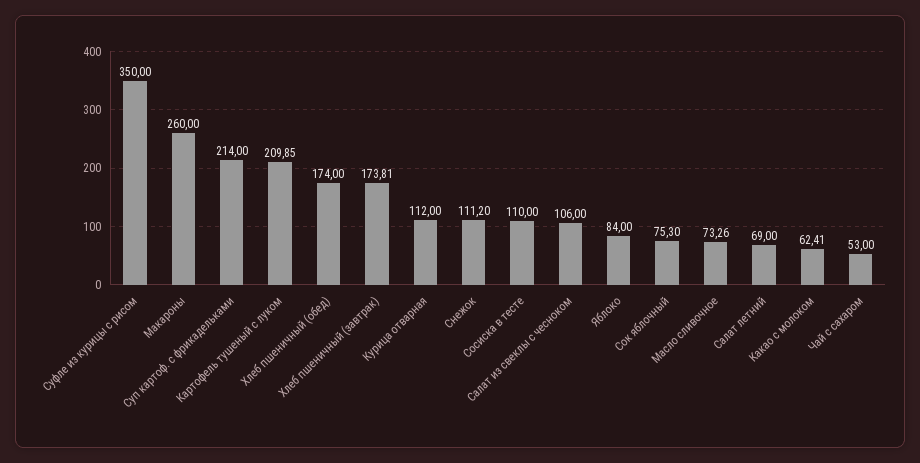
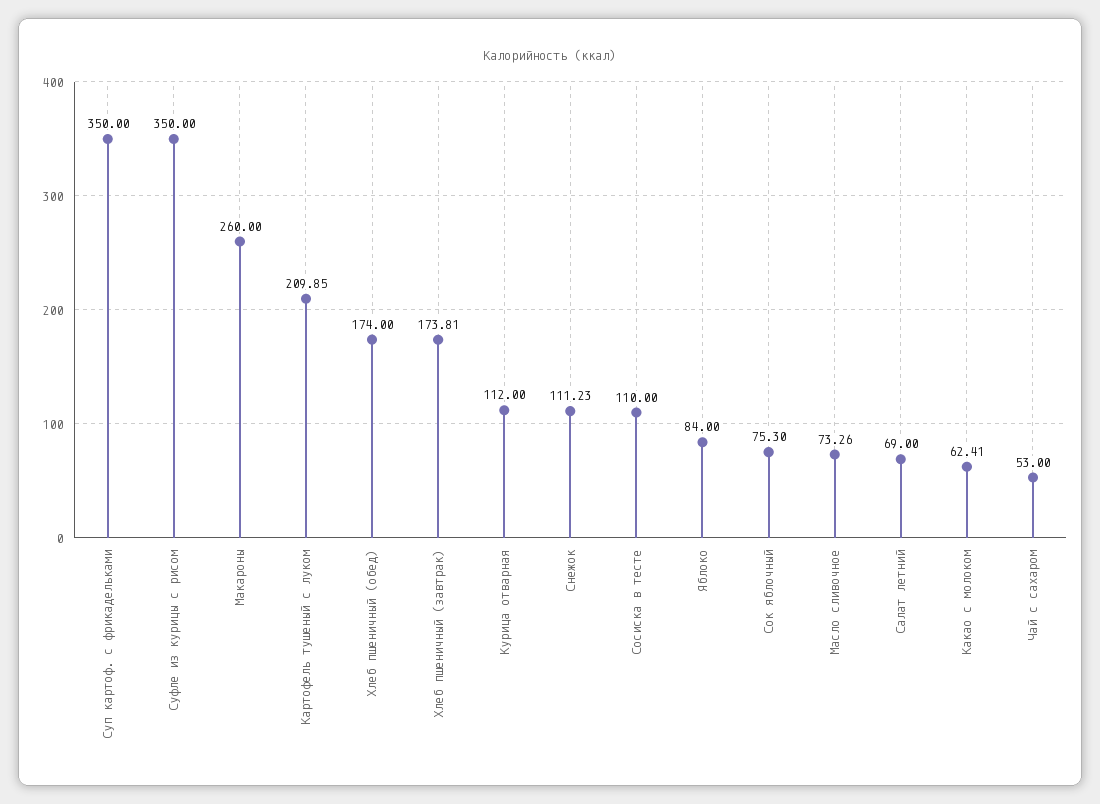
  {
    "Суфле из курицы с рисом": 350,
    "Макароны": 260,
-   "Суп картоф. с фрикадельками": 214,
+   "Суп картоф. с фрикадельками": 350,
    "Картофель тушеный с луком": 209.85,
    "Хлеб пшеничный (обед)": 174,
    "Хлеб пшеничный (завтрак)": 173.81,
    "Курица отварная": 112,
-   "Снежок": 111.2,
+   "Снежок": 111.23,
    "Сосиска в тесте": 110,
-   "Салат из свеклы с чесноком": 106,
    "Яблоко": 84,
    "Сок яблочный": 75.3,
    "Масло сливочное": 73.26,
    "Салат летний": 69,
    "Какао с молоком": 62.41,
    "Чай с сахаром": 53
  }

